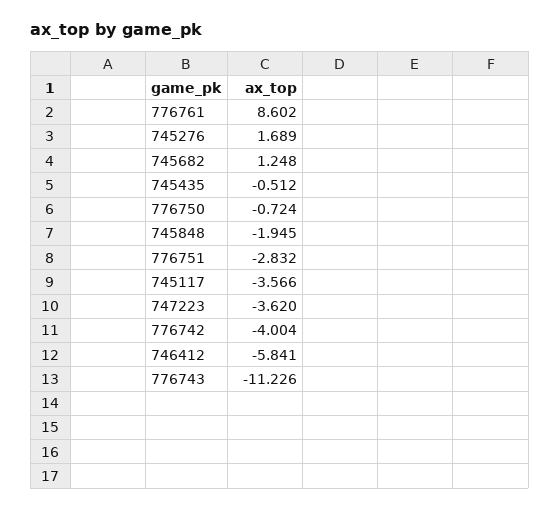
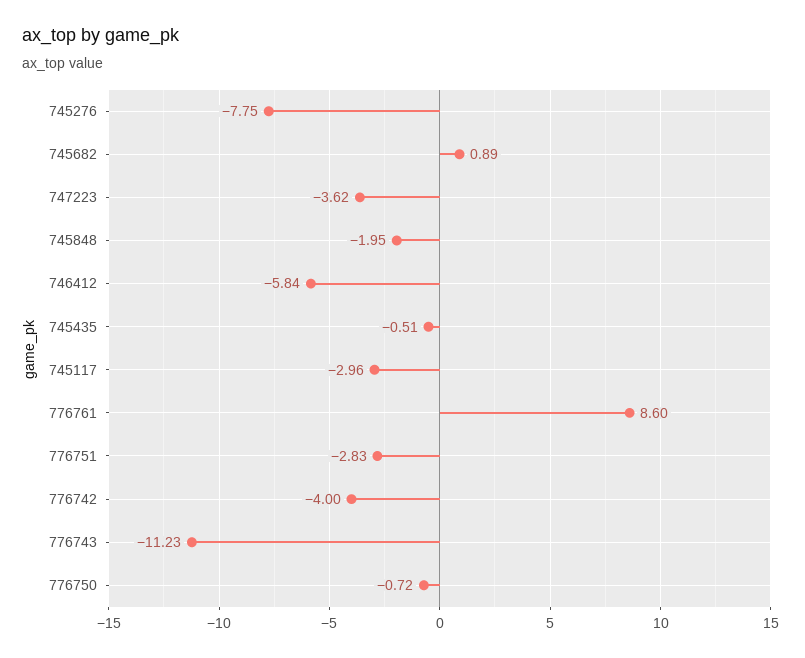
  {
    "776761": 8.602,
-   "745276": 1.689,
+   "745276": -7.75,
-   "745682": 1.248,
+   "745682": 0.89,
    "745435": -0.512,
    "776750": -0.724,
    "745848": -1.945,
    "776751": -2.832,
-   "745117": -3.566,
+   "745117": -2.96,
    "747223": -3.62,
    "776742": -4.004,
    "746412": -5.841,
    "776743": -11.226
  }

